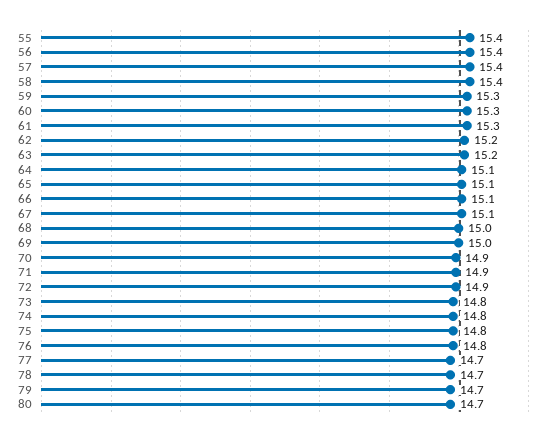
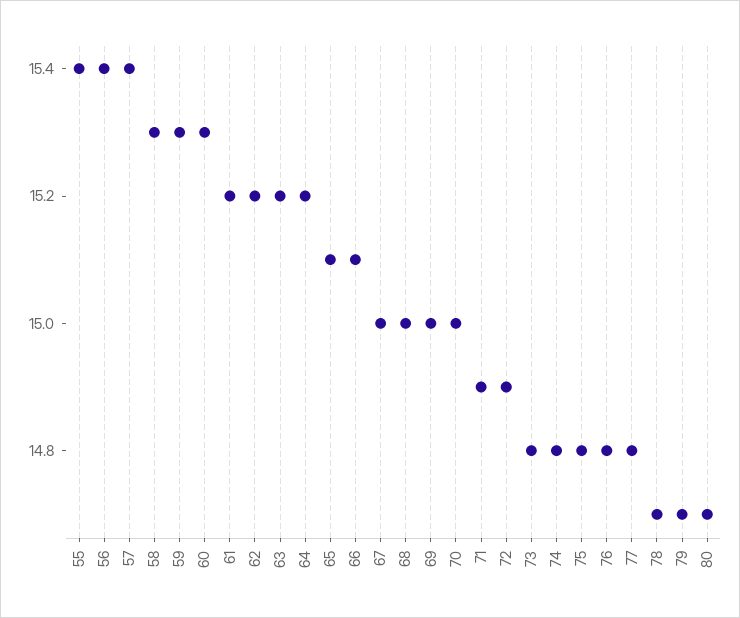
  {
    "55": 15.4,
    "56": 15.4,
    "57": 15.4,
-   "58": 15.4,
+   "58": 15.3,
    "59": 15.3,
    "60": 15.3,
-   "61": 15.3,
+   "61": 15.2,
    "62": 15.2,
    "63": 15.2,
-   "64": 15.1,
+   "64": 15.2,
    "65": 15.1,
    "66": 15.1,
-   "67": 15.1,
+   "67": 15,
    "68": 15,
    "69": 15,
-   "70": 14.9,
+   "70": 15,
    "71": 14.9,
    "72": 14.9,
    "73": 14.8,
    "74": 14.8,
    "75": 14.8,
    "76": 14.8,
-   "77": 14.7,
+   "77": 14.8,
    "78": 14.7,
    "79": 14.7,
    "80": 14.7
  }

